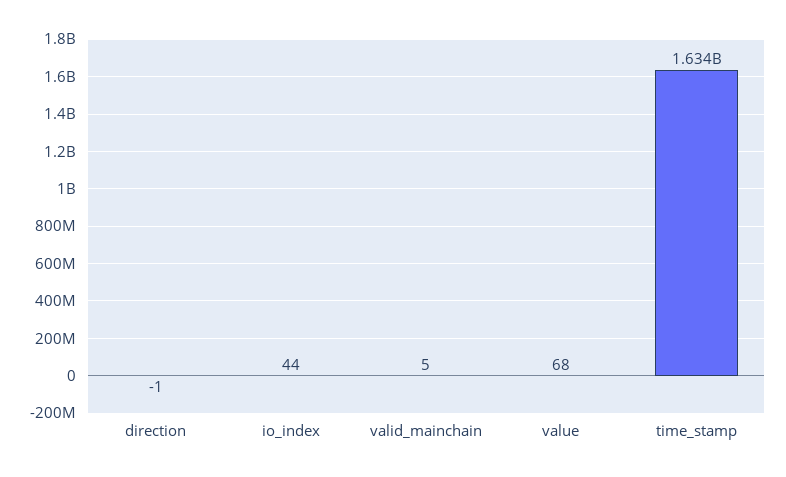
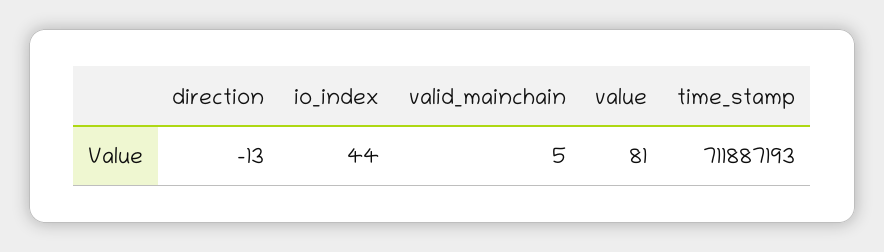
  {
-   "direction": -1,
+   "direction": -13,
    "io_index": 44,
    "valid_mainchain": 5,
-   "value": 68,
+   "value": 81,
-   "time_stamp": 1634000000
+   "time_stamp": 711887193
  }

